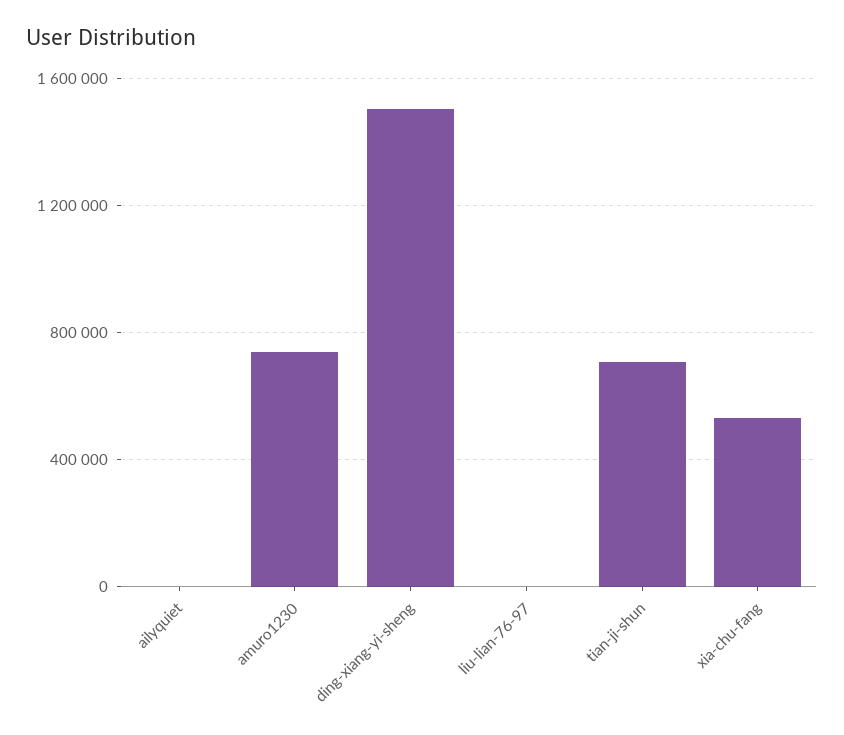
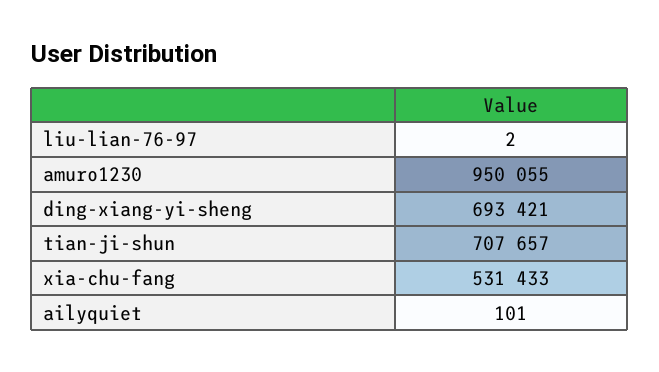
  {
    "ailyquiet": 101,
-   "amuro1230": 750000,
+   "amuro1230": 950055,
-   "ding-xiang-yi-sheng": 1500000,
+   "ding-xiang-yi-sheng": 693421,
    "liu-lian-76-97": 2,
    "tian-ji-shun": 707657,
    "xia-chu-fang": 531433
  }

